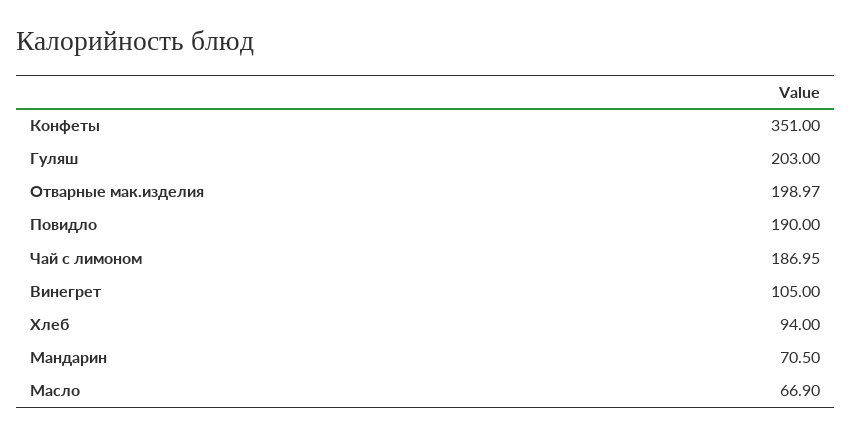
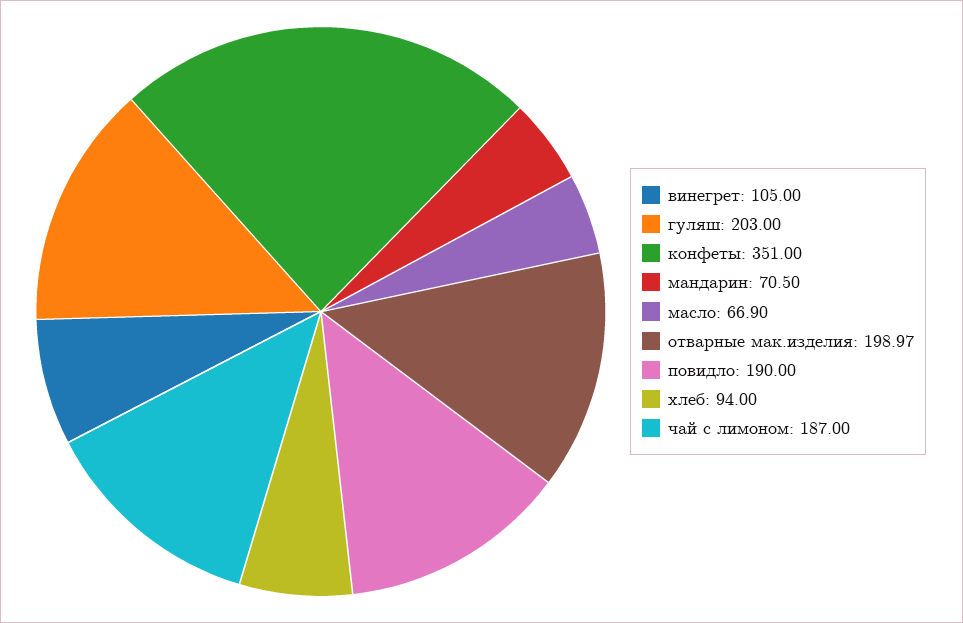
  {
    "Конфеты": 351,
    "Гуляш": 203,
    "Отварные мак.изделия": 198.97,
    "Повидло": 190,
-   "Чай с лимоном": 186.95,
+   "Чай с лимоном": 187,
    "Винегрет": 105,
    "Хлеб": 94,
    "Мандарин": 70.5,
    "Масло": 66.9
  }

